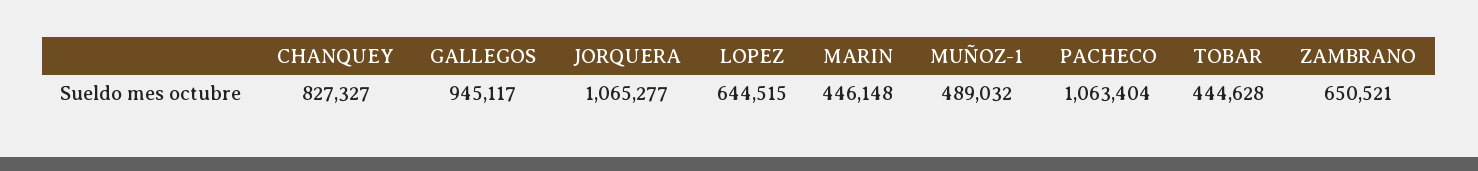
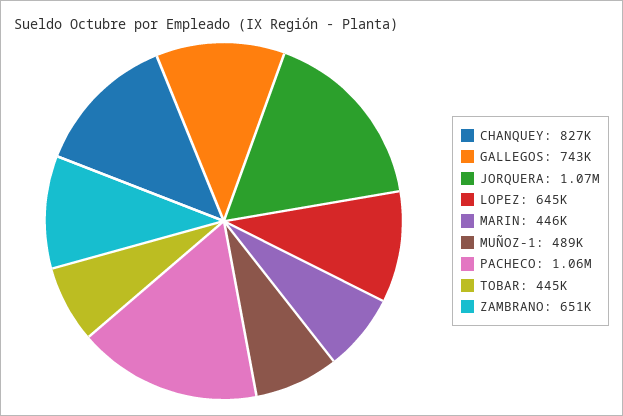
  {
    "CHANQUEY": 827327,
-   "GALLEGOS": 945117,
+   "GALLEGOS": 743000,
    "JORQUERA": 1065277,
    "LOPEZ": 644515,
    "MARIN": 446148,
    "MUÑOZ-1": 489032,
    "PACHECO": 1063404,
    "TOBAR": 444628,
    "ZAMBRANO": 650521
  }

